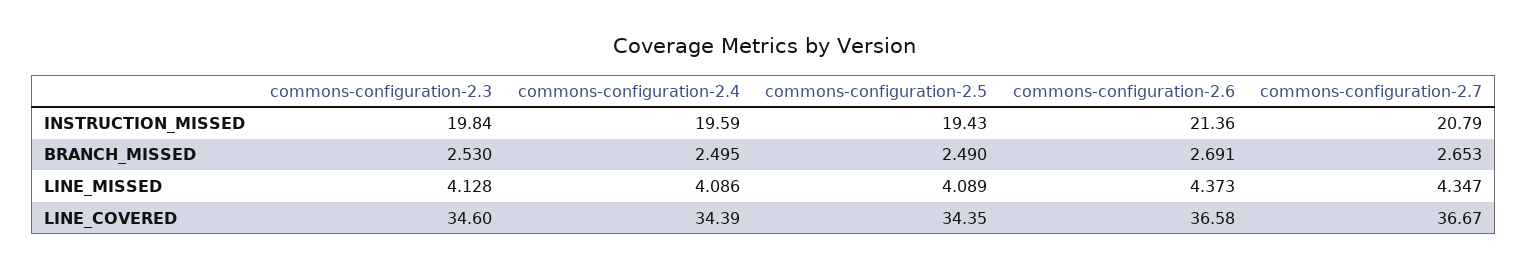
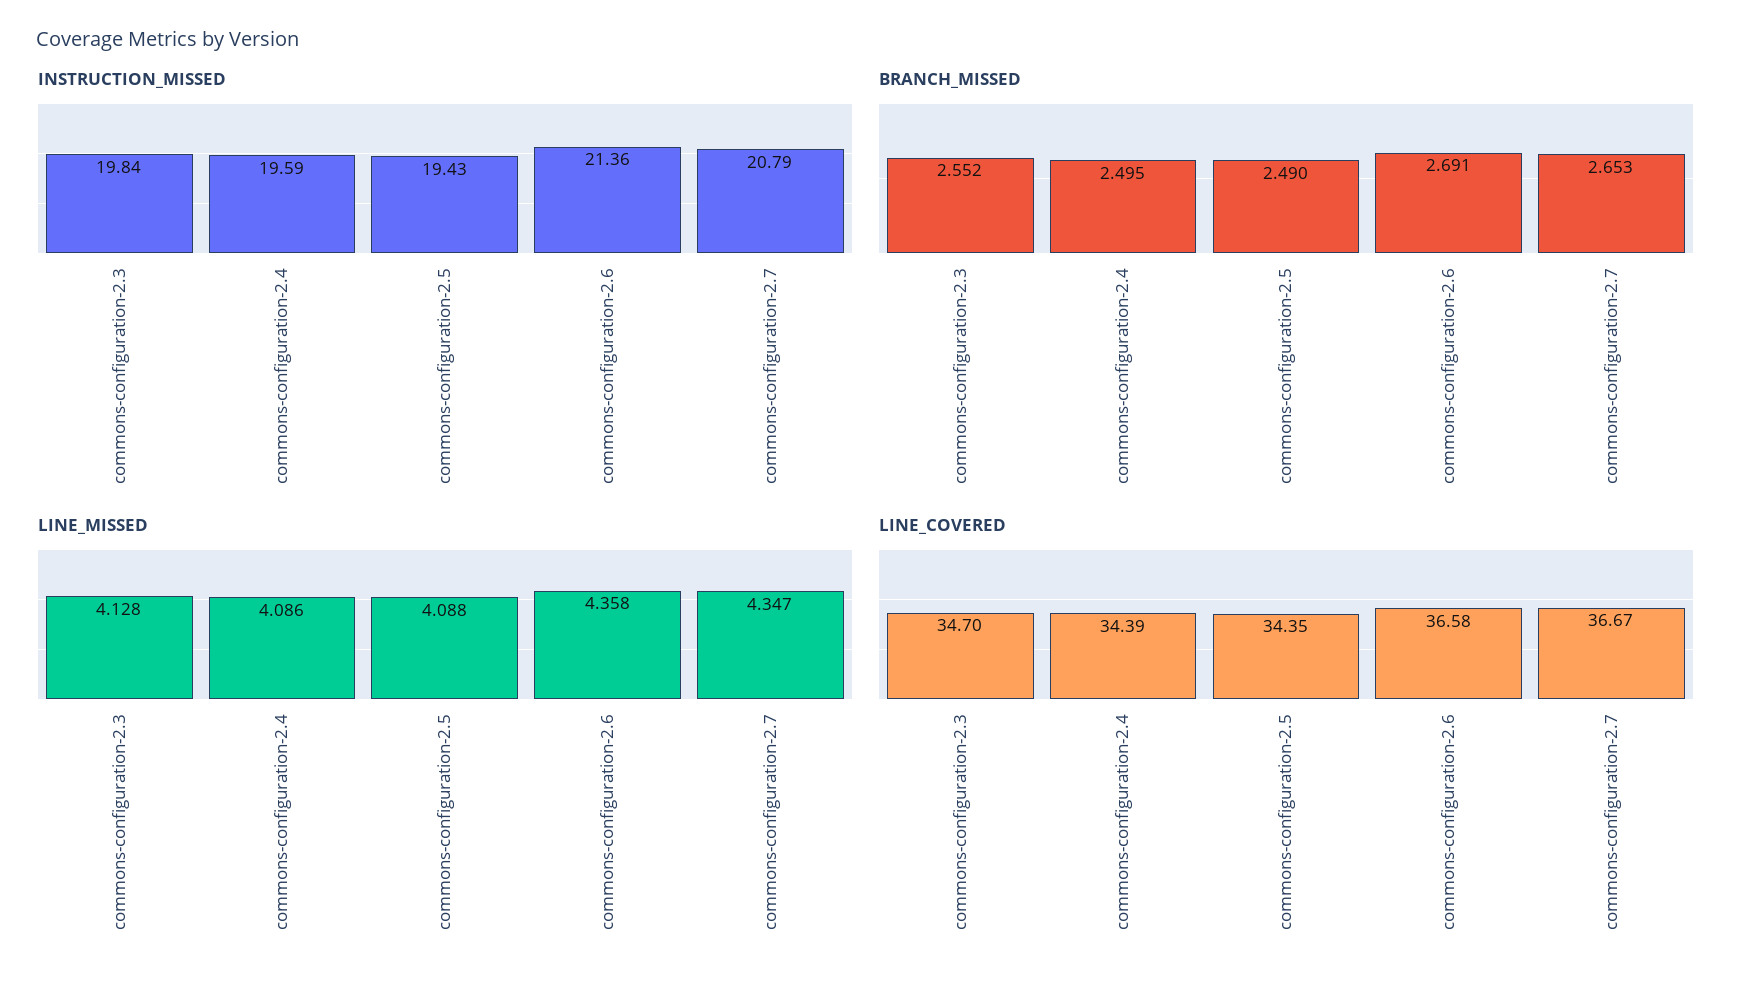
  {
    "INSTRUCTION_MISSED": {
      "commons-configuration-2.3": 19.84,
      "commons-configuration-2.4": 19.59,
      "commons-configuration-2.5": 19.43,
      "commons-configuration-2.6": 21.36,
      "commons-configuration-2.7": 20.79
    },
    "BRANCH_MISSED": {
-     "commons-configuration-2.3": 2.53,
+     "commons-configuration-2.3": 2.552,
      "commons-configuration-2.4": 2.495,
      "commons-configuration-2.5": 2.49,
      "commons-configuration-2.6": 2.691,
      "commons-configuration-2.7": 2.653
    },
    "LINE_MISSED": {
      "commons-configuration-2.3": 4.128,
      "commons-configuration-2.4": 4.086,
-     "commons-configuration-2.5": 4.089,
+     "commons-configuration-2.5": 4.088,
-     "commons-configuration-2.6": 4.373,
+     "commons-configuration-2.6": 4.358,
      "commons-configuration-2.7": 4.347
    },
    "LINE_COVERED": {
-     "commons-configuration-2.3": 34.6,
+     "commons-configuration-2.3": 34.7,
      "commons-configuration-2.4": 34.39,
      "commons-configuration-2.5": 34.35,
      "commons-configuration-2.6": 36.58,
      "commons-configuration-2.7": 36.67
    }
  }

